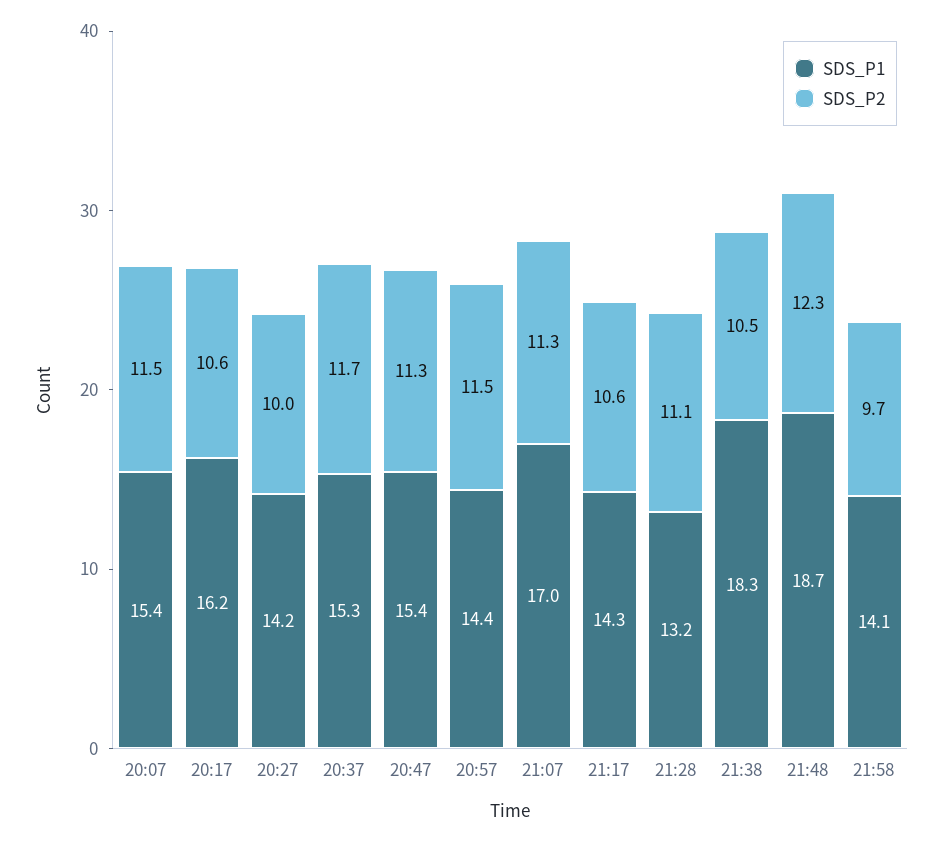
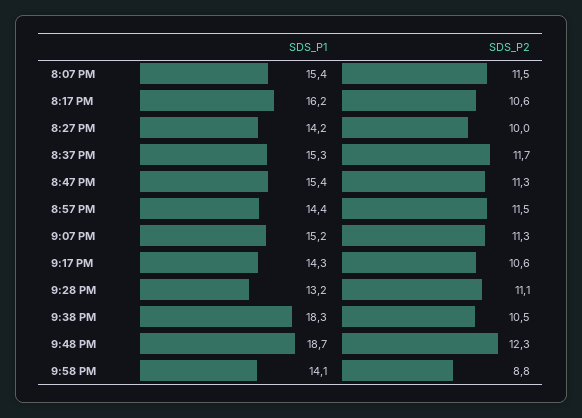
  {
    "SDS_P1": {
      "20:07": 15.4,
      "20:17": 16.2,
      "20:27": 14.2,
      "20:37": 15.3,
      "20:47": 15.4,
      "20:57": 14.4,
-     "21:07": 17,
+     "21:07": 15.2,
      "21:17": 14.3,
      "21:28": 13.2,
      "21:38": 18.3,
      "21:48": 18.7,
      "21:58": 14.1
    },
    "SDS_P2": {
      "20:07": 11.5,
      "20:17": 10.6,
      "20:27": 10,
      "20:37": 11.7,
      "20:47": 11.3,
      "20:57": 11.5,
      "21:07": 11.3,
      "21:17": 10.6,
      "21:28": 11.1,
      "21:38": 10.5,
      "21:48": 12.3,
-     "21:58": 9.7
+     "21:58": 8.8
    }
  }

